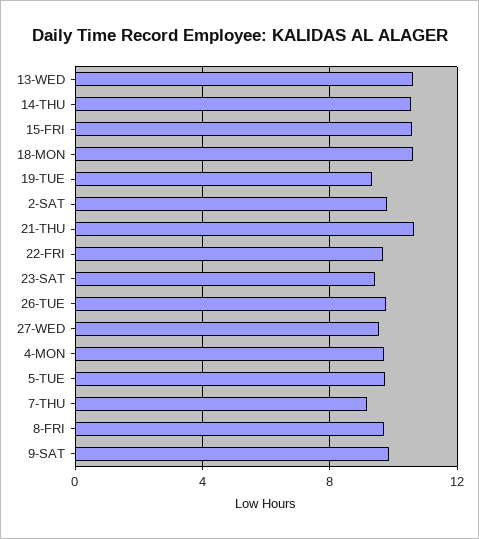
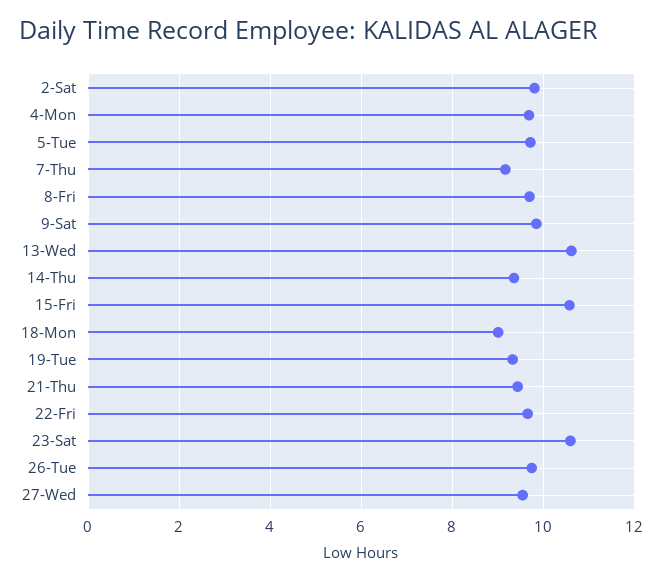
  {
    "13-WED": 10.6,
-   "14-THU": 10.5,
+   "14-THU": 9.4,
    "15-FRI": 10.6,
-   "18-MON": 10.5,
+   "18-MON": 9,
    "19-TUE": 9.4,
    "2-SAT": 9.8,
-   "21-THU": 10.5,
+   "21-THU": 9.4,
    "22-FRI": 9.6,
-   "23-SAT": 9.5,
+   "23-SAT": 10.6,
    "26-TUE": 9.8,
    "27-WED": 9.6,
    "4-MON": 9.6,
    "5-TUE": 9.8,
    "7-THU": 9.2,
    "8-FRI": 9.8,
    "9-SAT": 9.8
  }

